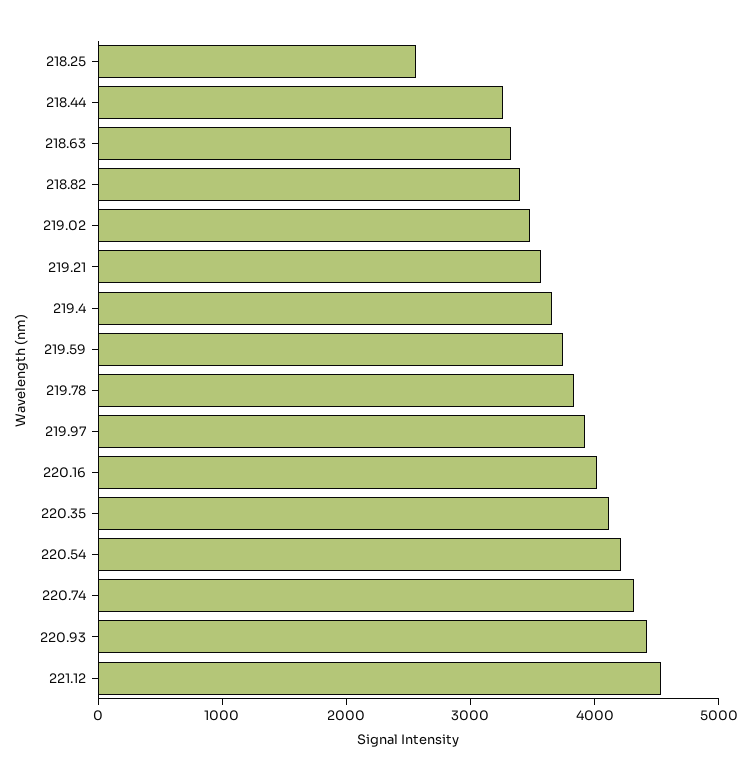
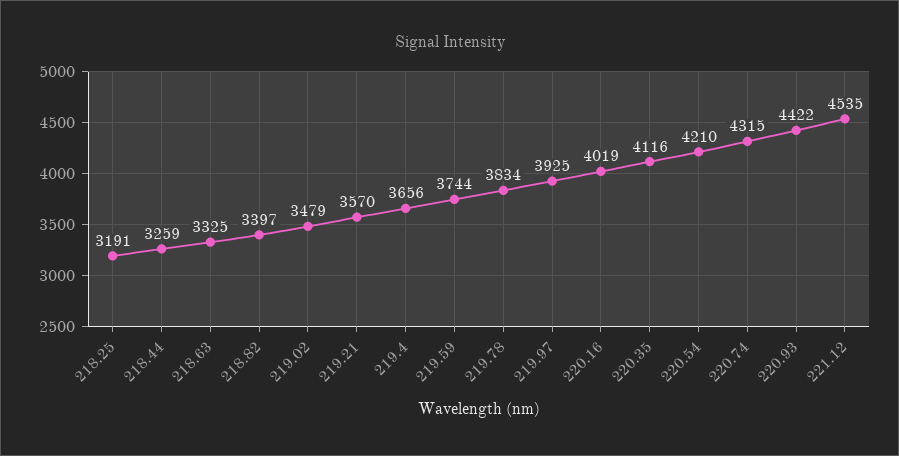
  {
-   "218.25": 2600,
+   "218.25": 3191,
    "218.44": 3259,
    "218.63": 3325,
    "218.82": 3397,
    "219.02": 3479,
    "219.21": 3570,
    "219.4": 3656,
    "219.59": 3744,
    "219.78": 3834,
    "219.97": 3925,
    "220.16": 4019,
    "220.35": 4116,
    "220.54": 4210,
    "220.74": 4315,
    "220.93": 4422,
    "221.12": 4535
  }

